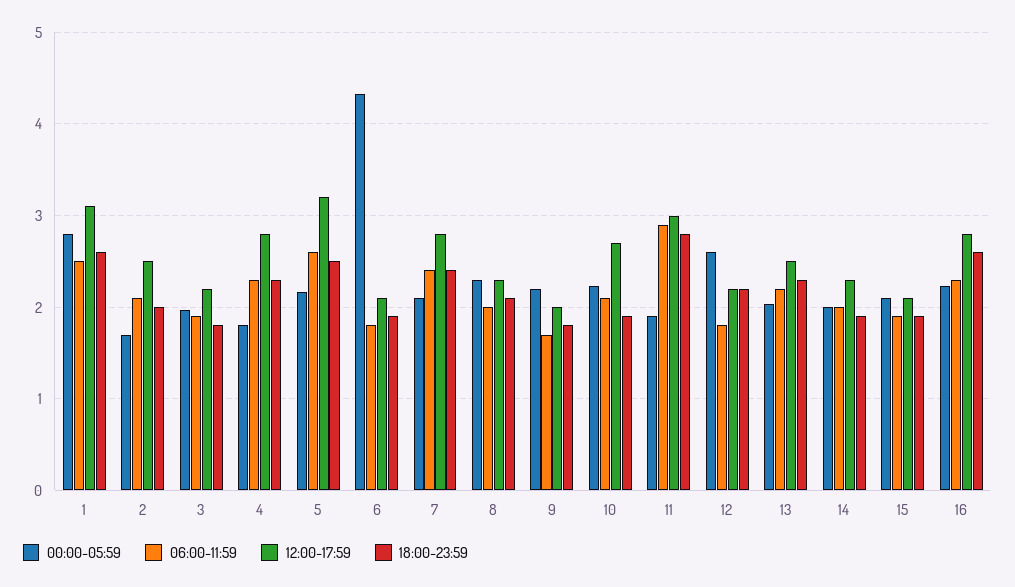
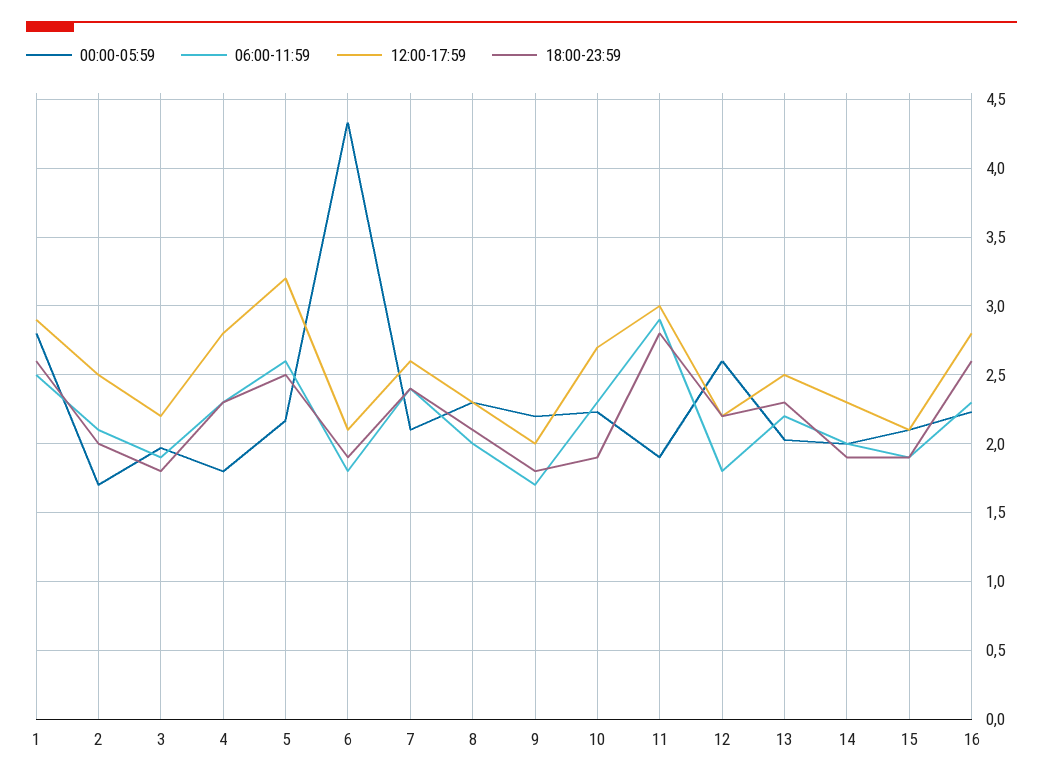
  {
    "00:00-05:59": {
      "1": 2.8,
      "2": 1.7,
      "3": 1.95,
      "4": 1.8,
      "5": 2.15,
      "6": 4.35,
      "7": 2.1,
      "8": 2.3,
      "9": 2.2,
      "10": 2.25,
      "11": 1.9,
      "12": 2.6,
      "13": 2.05,
      "14": 2,
      "15": 2.1,
      "16": 2.25
    },
    "06:00-11:59": {
      "1": 2.5,
      "2": 2.1,
      "3": 1.9,
      "4": 2.3,
      "5": 2.6,
      "6": 1.8,
      "7": 2.4,
      "8": 2,
      "9": 1.7,
-     "10": 2.1,
+     "10": 2.3,
      "11": 2.9,
      "12": 1.8,
      "13": 2.2,
      "14": 2,
      "15": 1.9,
      "16": 2.3
    },
    "12:00-17:59": {
-     "1": 3.1,
+     "1": 2.9,
      "2": 2.5,
      "3": 2.2,
      "4": 2.8,
      "5": 3.2,
      "6": 2.1,
-     "7": 2.8,
+     "7": 2.6,
      "8": 2.3,
      "9": 2,
      "10": 2.7,
      "11": 3,
      "12": 2.2,
      "13": 2.5,
      "14": 2.3,
      "15": 2.1,
      "16": 2.8
    },
    "18:00-23:59": {
      "1": 2.6,
      "2": 2,
      "3": 1.8,
      "4": 2.3,
      "5": 2.5,
      "6": 1.9,
      "7": 2.4,
      "8": 2.1,
      "9": 1.8,
      "10": 1.9,
      "11": 2.8,
      "12": 2.2,
      "13": 2.3,
      "14": 1.9,
      "15": 1.9,
      "16": 2.6
    }
  }

